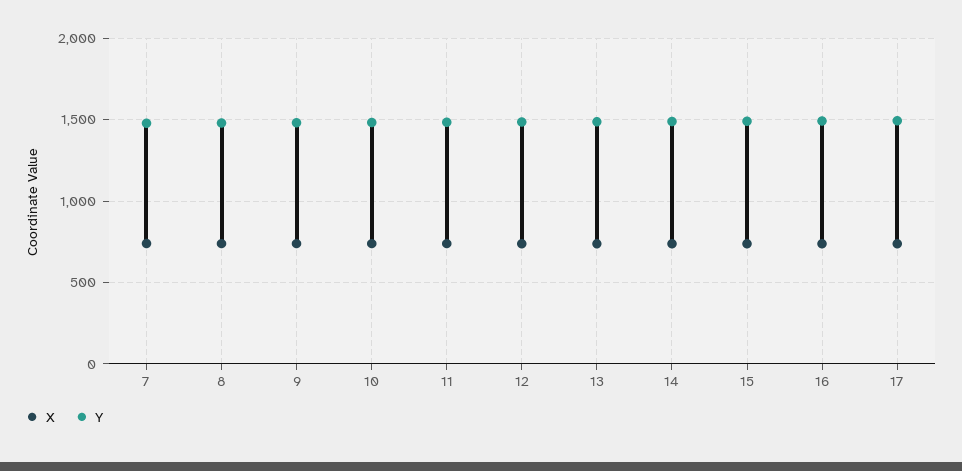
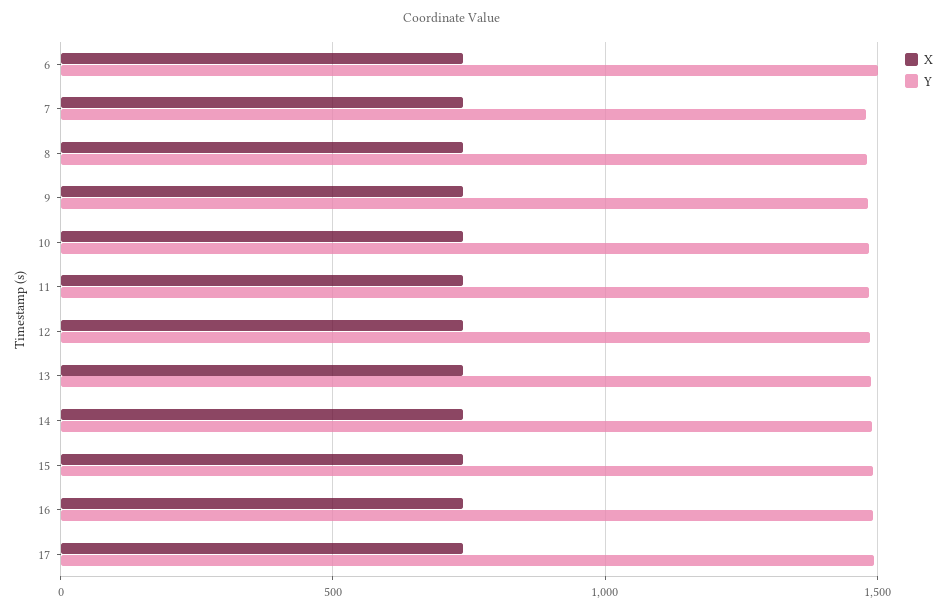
  {
    "X": {
      "7": 750,
      "8": 750,
      "9": 750,
      "10": 750,
      "11": 750,
      "12": 750,
      "13": 750,
      "14": 750,
      "15": 750,
      "16": 750,
-     "17": 750
+     "17": 750,
+     "6": 750
    },
    "Y": {
      "7": 1500,
      "8": 1500,
      "9": 1500,
      "10": 1500,
      "11": 1500,
      "12": 1500,
      "13": 1500,
      "14": 1500,
      "15": 1500,
      "16": 1500,
-     "17": 1500
+     "17": 1500,
+     "6": 1500
    }
  }

